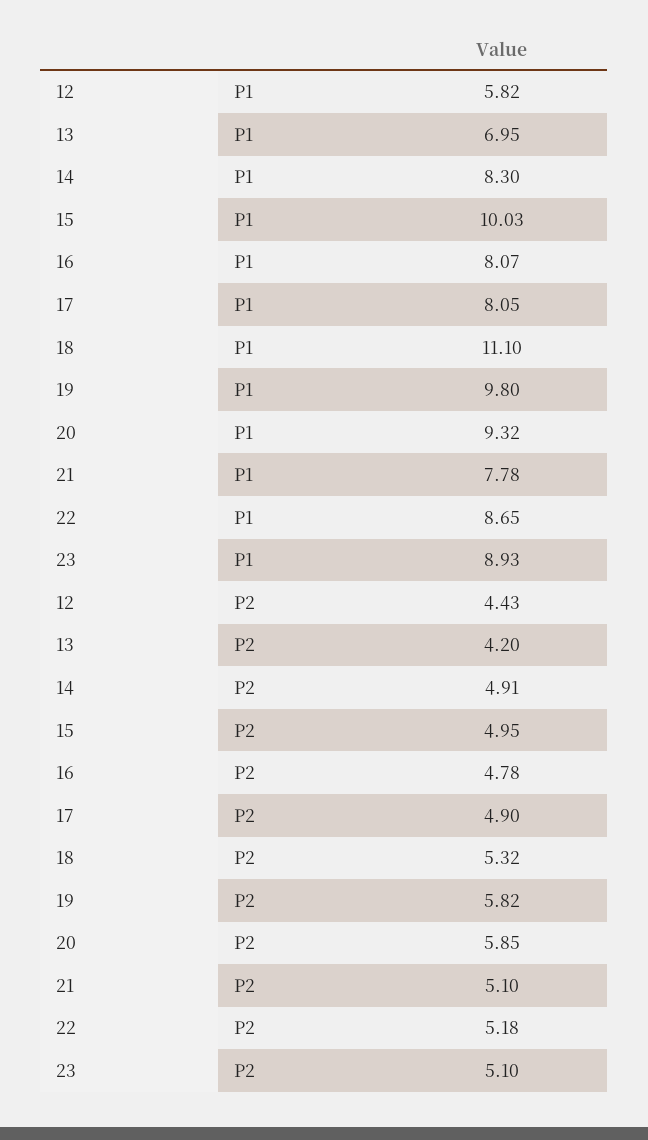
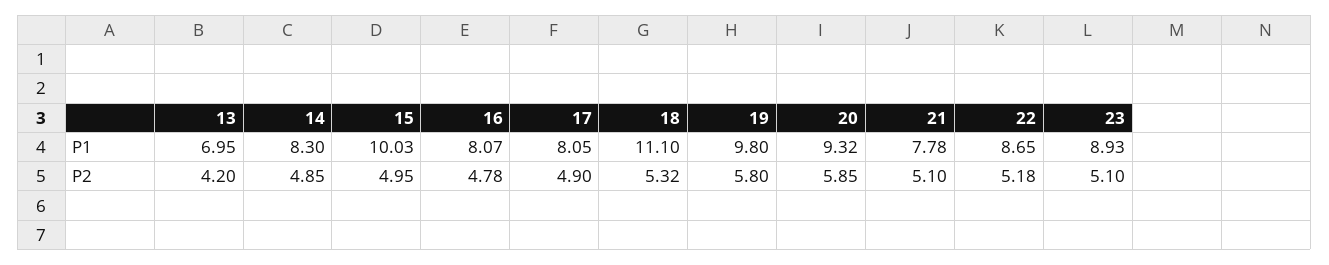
  {
-   "12": {
-     "P1": 5.82,
-     "P2": 4.43
-   },
    "13": {
      "P1": 6.95,
      "P2": 4.2
    },
    "14": {
      "P1": 8.3,
-     "P2": 4.91
+     "P2": 4.85
    },
    "15": {
      "P1": 10.03,
      "P2": 4.95
    },
    "16": {
      "P1": 8.07,
      "P2": 4.78
    },
    "17": {
      "P1": 8.05,
      "P2": 4.9
    },
    "18": {
      "P1": 11.1,
      "P2": 5.32
    },
    "19": {
      "P1": 9.8,
-     "P2": 5.82
+     "P2": 5.8
    },
    "20": {
      "P1": 9.32,
      "P2": 5.85
    },
    "21": {
      "P1": 7.78,
      "P2": 5.1
    },
    "22": {
      "P1": 8.65,
      "P2": 5.18
    },
    "23": {
      "P1": 8.93,
      "P2": 5.1
    }
  }

